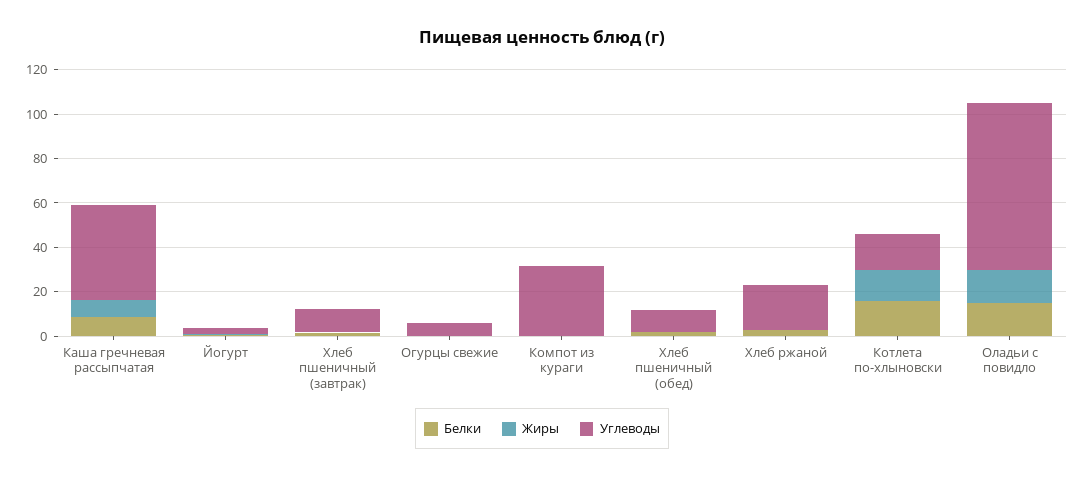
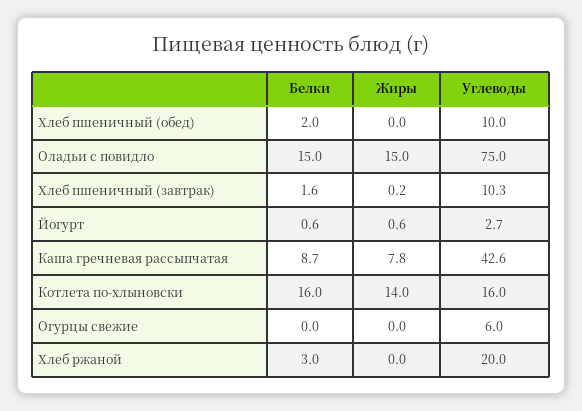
  {
    "Белки": {
      "Каша гречневая рассыпчатая": 8.7,
      "Йогурт": 0.6,
      "Хлеб пшеничный (завтрак)": 1.6,
      "Огурцы свежие": 0,
-     "Компот из кураги": 0,
      "Хлеб пшеничный (обед)": 2,
      "Хлеб ржаной": 3,
      "Котлета по-хлыновски": 16,
      "Оладьи с повидло": 15
    },
    "Жиры": {
      "Каша гречневая рассыпчатая": 7.8,
      "Йогурт": 0.6,
      "Хлеб пшеничный (завтрак)": 0.2,
      "Огурцы свежие": 0,
-     "Компот из кураги": 0,
      "Хлеб пшеничный (обед)": 0,
      "Хлеб ржаной": 0,
      "Котлета по-хлыновски": 14,
      "Оладьи с повидло": 15
    },
    "Углеводы": {
      "Каша гречневая рассыпчатая": 42.6,
      "Йогурт": 2.7,
      "Хлеб пшеничный (завтрак)": 10.3,
      "Огурцы свежие": 6,
-     "Компот из кураги": 30,
      "Хлеб пшеничный (обед)": 10,
      "Хлеб ржаной": 20,
      "Котлета по-хлыновски": 16,
      "Оладьи с повидло": 75
    }
  }

